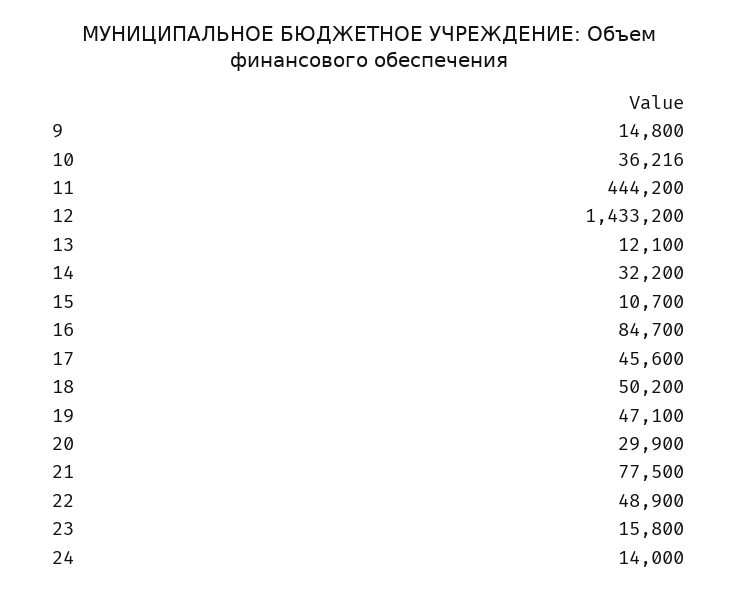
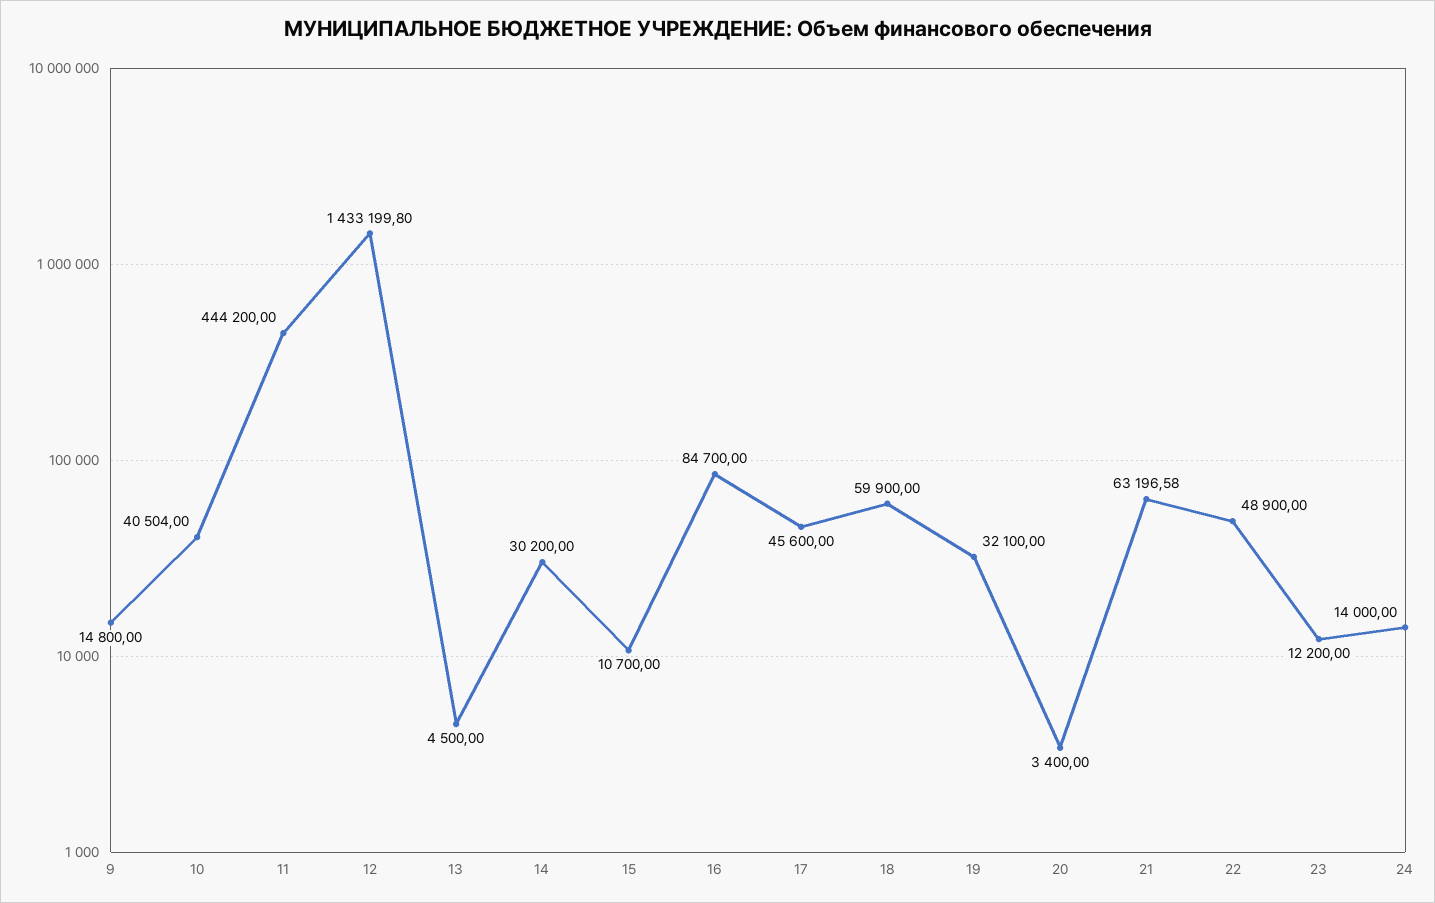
  {
    "9": 14800,
-   "10": 36216,
+   "10": 40504,
    "11": 444200,
-   "12": 1433200,
+   "12": 1433199.8,
-   "13": 12100,
+   "13": 4500,
-   "14": 32200,
+   "14": 30200,
    "15": 10700,
    "16": 84700,
    "17": 45600,
-   "18": 50200,
+   "18": 59900,
-   "19": 47100,
+   "19": 32100,
-   "20": 29900,
+   "20": 3400,
-   "21": 77500,
+   "21": 63196.58,
    "22": 48900,
-   "23": 15800,
+   "23": 12200,
    "24": 14000
  }

